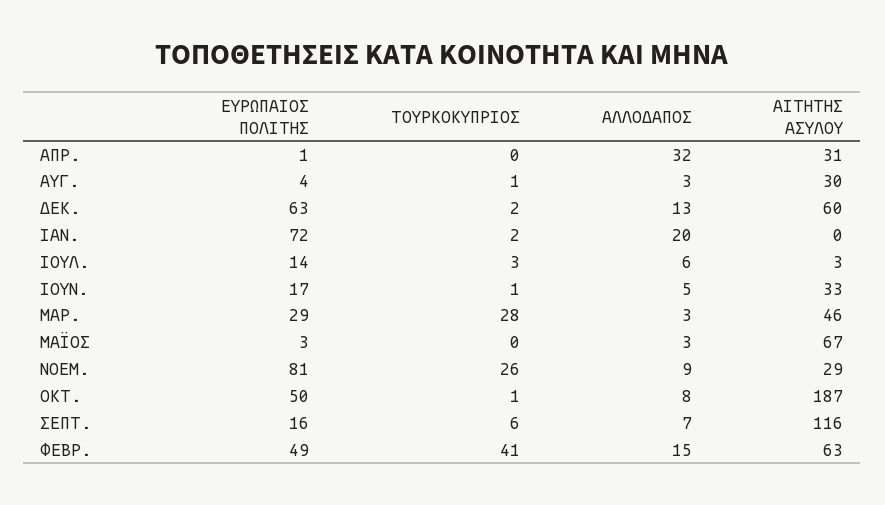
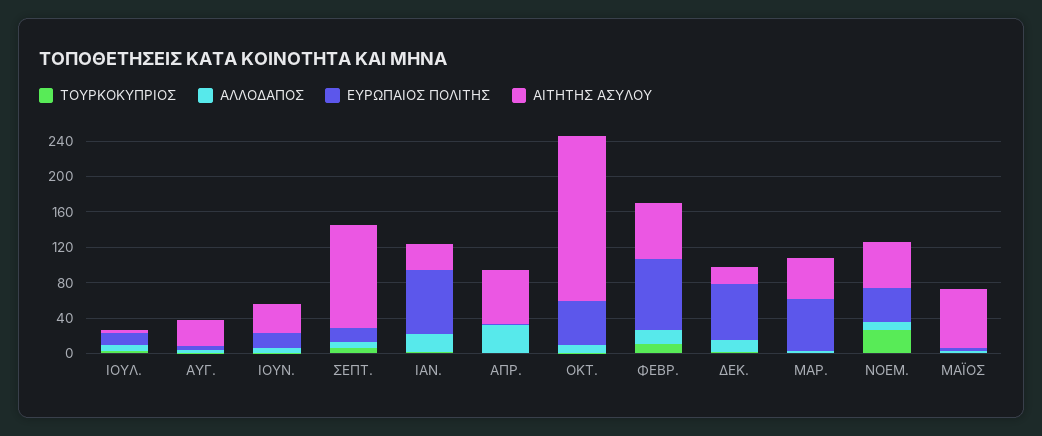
  {
    "ΕΥΡΩΠΑΙΟΣ ΠΟΛΙΤΗΣ": {
      "ΑΠΡ.": 1,
      "ΑΥΓ.": 4,
      "ΔΕΚ.": 63,
      "ΙΑΝ.": 72,
      "ΙΟΥΛ.": 14,
      "ΙΟΥΝ.": 17,
-     "ΜΑΡ.": 29,
+     "ΜΑΡ.": 60,
      "ΜΑΪΟΣ": 3,
-     "ΝΟΕΜ.": 81,
+     "ΝΟΕΜ.": 40,
      "ΟΚΤ.": 50,
      "ΣΕΠΤ.": 16,
-     "ΦΕΒΡ.": 49
+     "ΦΕΒΡ.": 80
    },
    "ΤΟΥΡΚΟΚΥΠΡΙΟΣ": {
      "ΑΠΡ.": 0,
      "ΑΥΓ.": 1,
      "ΔΕΚ.": 2,
      "ΙΑΝ.": 2,
      "ΙΟΥΛ.": 3,
      "ΙΟΥΝ.": 1,
-     "ΜΑΡ.": 28,
+     "ΜΑΡ.": 0,
      "ΜΑΪΟΣ": 0,
      "ΝΟΕΜ.": 26,
      "ΟΚΤ.": 1,
      "ΣΕΠΤ.": 6,
-     "ΦΕΒΡ.": 41
+     "ΦΕΒΡ.": 10
    },
    "ΑΛΛΟΔΑΠΟΣ": {
      "ΑΠΡ.": 32,
      "ΑΥΓ.": 3,
      "ΔΕΚ.": 13,
      "ΙΑΝ.": 20,
      "ΙΟΥΛ.": 6,
      "ΙΟΥΝ.": 5,
      "ΜΑΡ.": 3,
      "ΜΑΪΟΣ": 3,
      "ΝΟΕΜ.": 9,
      "ΟΚΤ.": 8,
      "ΣΕΠΤ.": 7,
      "ΦΕΒΡ.": 15
    },
    "ΑΙΤΗΤΗΣ ΑΣΥΛΟΥ": {
-     "ΑΠΡ.": 31,
+     "ΑΠΡ.": 60,
      "ΑΥΓ.": 30,
-     "ΔΕΚ.": 60,
+     "ΔΕΚ.": 20,
-     "ΙΑΝ.": 0,
+     "ΙΑΝ.": 30,
      "ΙΟΥΛ.": 3,
      "ΙΟΥΝ.": 33,
      "ΜΑΡ.": 46,
      "ΜΑΪΟΣ": 67,
-     "ΝΟΕΜ.": 29,
+     "ΝΟΕΜ.": 50,
      "ΟΚΤ.": 187,
      "ΣΕΠΤ.": 116,
      "ΦΕΒΡ.": 63
    }
  }

